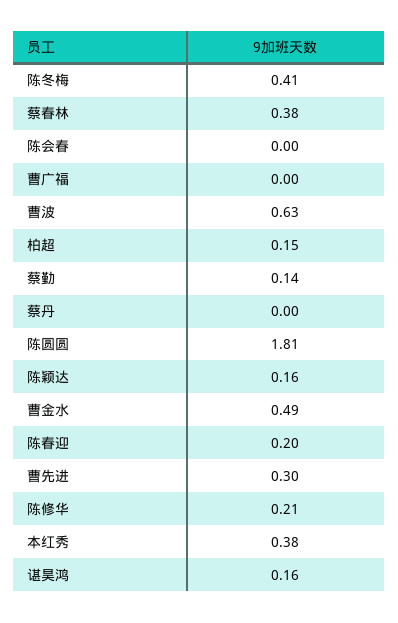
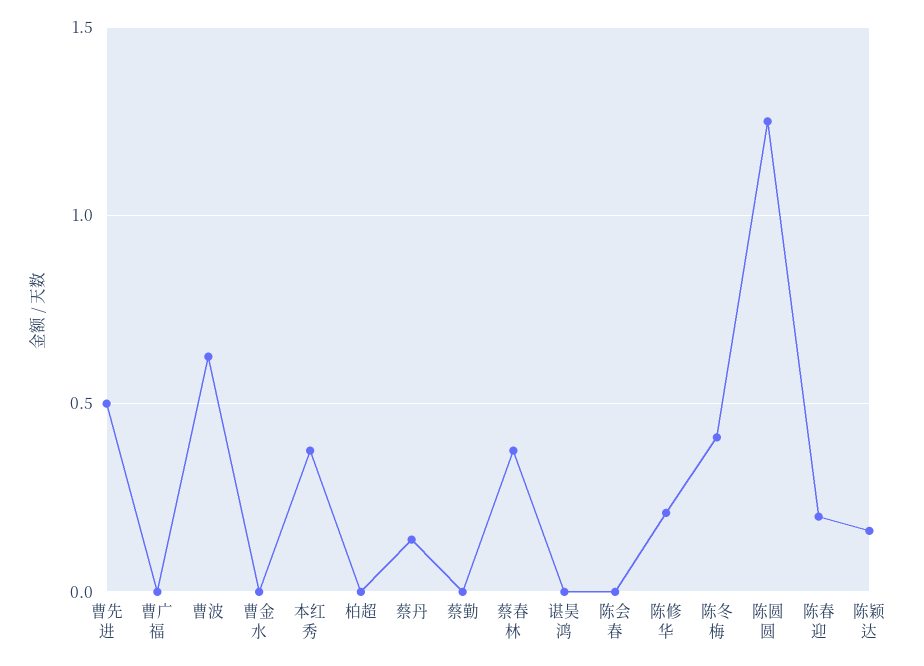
  {
    "陈冬梅": 0.41,
    "蔡春林": 0.38,
    "陈会春": 0,
    "曹广福": 0,
    "曹波": 0.63,
-   "柏超": 0.15,
+   "柏超": 0,
-   "蔡勤": 0.14,
+   "蔡勤": 0,
-   "蔡丹": 0,
+   "蔡丹": 0.15,
-   "陈圆圆": 1.81,
+   "陈圆圆": 1.25,
    "陈颖达": 0.16,
-   "曹金水": 0.49,
+   "曹金水": 0,
    "陈春迎": 0.2,
-   "曹先进": 0.3,
+   "曹先进": 0.5,
    "陈修华": 0.21,
    "本红秀": 0.38,
-   "谌昊鸿": 0.16
+   "谌昊鸿": 0
  }

